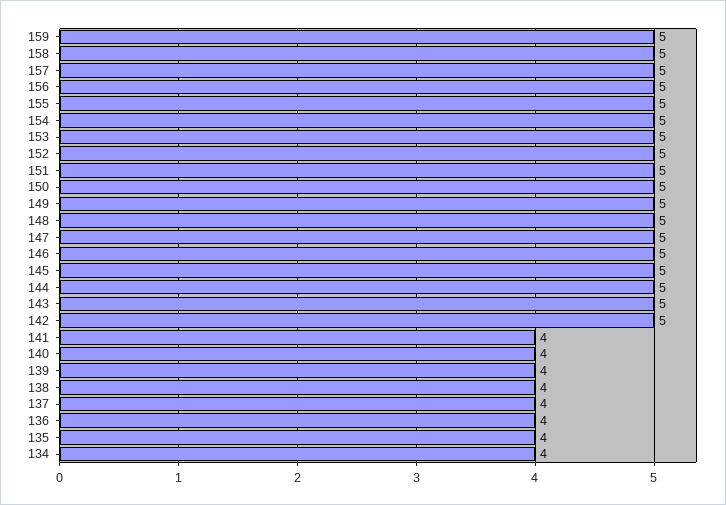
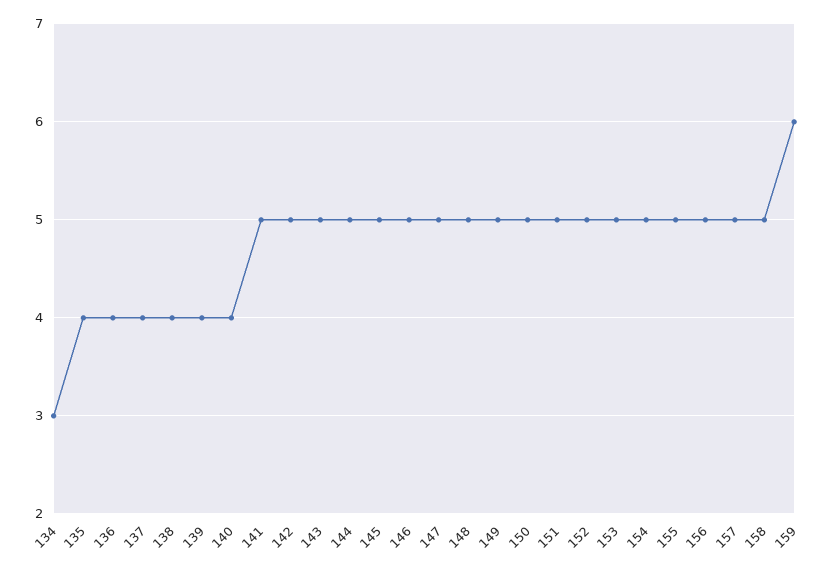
  {
-   "159": 5,
+   "159": 6,
    "158": 5,
    "157": 5,
    "156": 5,
    "155": 5,
    "154": 5,
    "153": 5,
    "152": 5,
    "151": 5,
    "150": 5,
    "149": 5,
    "148": 5,
    "147": 5,
    "146": 5,
    "145": 5,
    "144": 5,
    "143": 5,
    "142": 5,
-   "141": 4,
+   "141": 5,
    "140": 4,
    "139": 4,
    "138": 4,
    "137": 4,
    "136": 4,
    "135": 4,
-   "134": 4
+   "134": 3
  }

